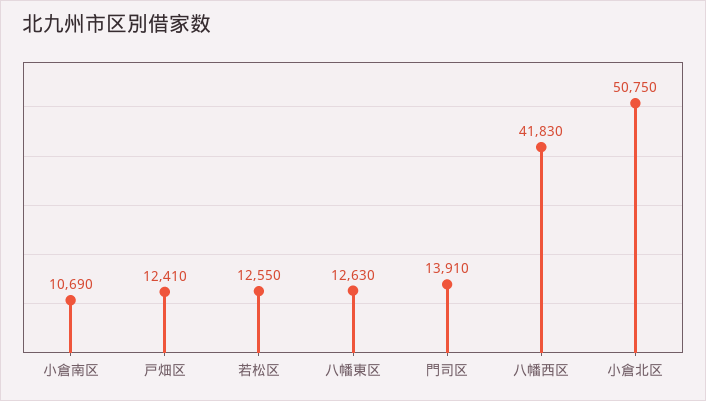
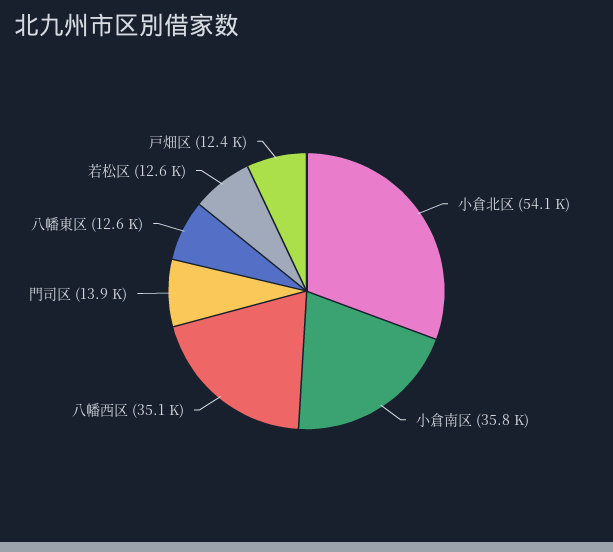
  {
-   "小倉南区": 10690,
+   "小倉南区": 35800,
    "戸畑区": 12410,
    "若松区": 12550,
    "八幡東区": 12630,
    "門司区": 13910,
-   "八幡西区": 41830,
+   "八幡西区": 35100,
-   "小倉北区": 50750
+   "小倉北区": 54100
  }

